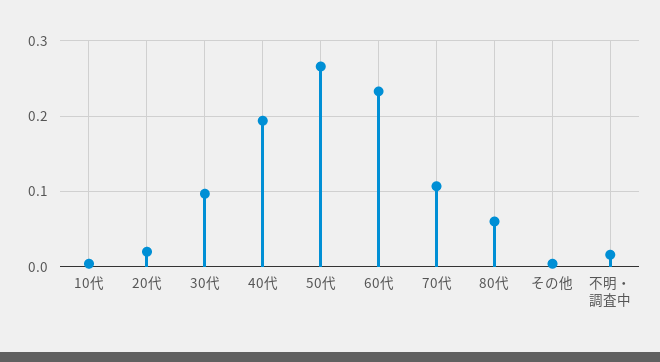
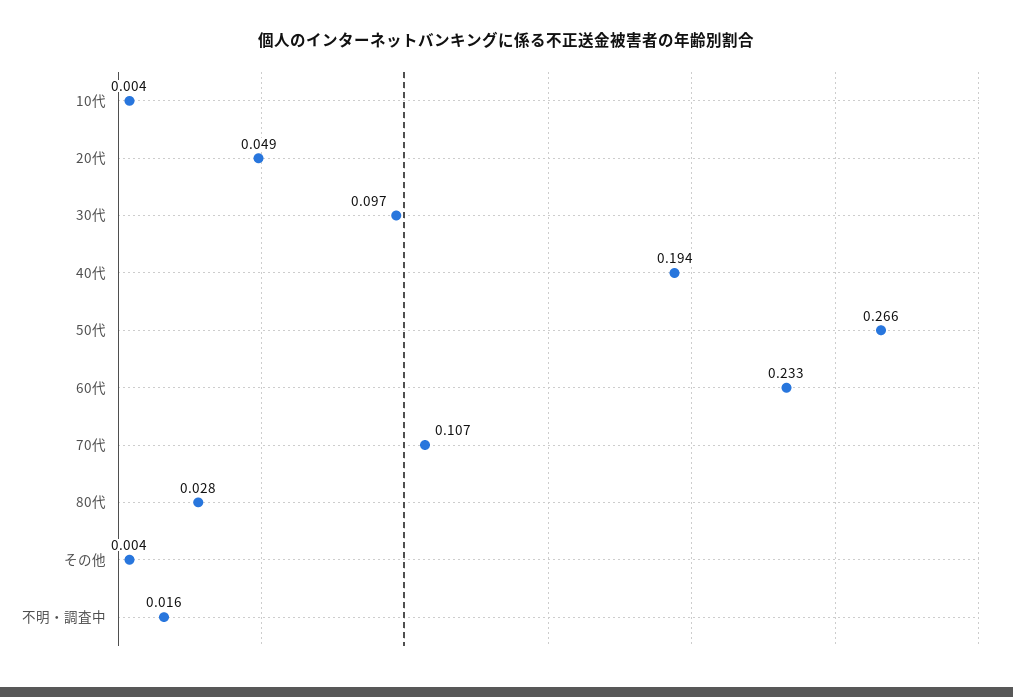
  {
    "10代": 0.004,
-   "20代": 0.02,
+   "20代": 0.049,
    "30代": 0.097,
    "40代": 0.194,
    "50代": 0.266,
    "60代": 0.233,
    "70代": 0.107,
-   "80代": 0.06,
+   "80代": 0.028,
    "その他": 0.004,
    "不明・調査中": 0.016
  }

